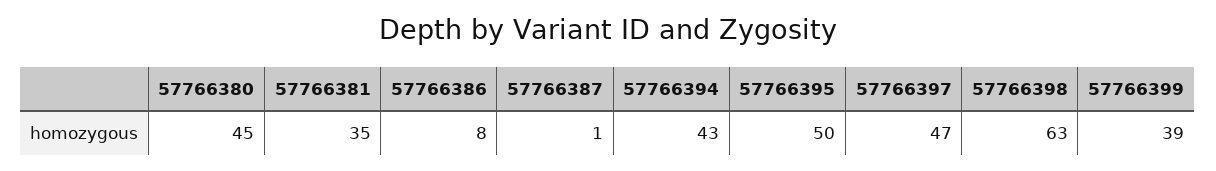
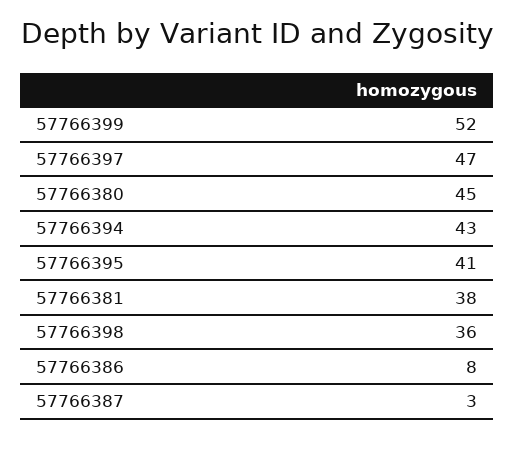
  {
    "57766380": 45,
-   "57766381": 35,
+   "57766381": 38,
    "57766386": 8,
-   "57766387": 1,
+   "57766387": 3,
    "57766394": 43,
-   "57766395": 50,
+   "57766395": 41,
    "57766397": 47,
-   "57766398": 63,
+   "57766398": 36,
-   "57766399": 39
+   "57766399": 52
  }

